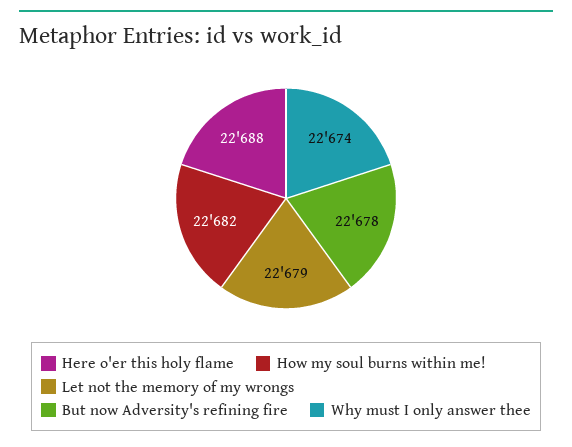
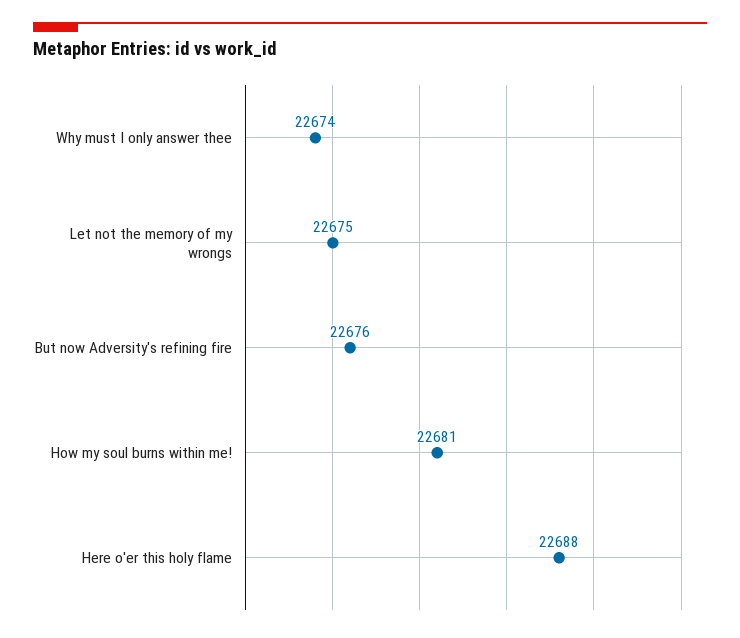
  {
    "Here o'er this holy flame": 22688,
-   "How my soul burns within me!": 22682,
+   "How my soul burns within me!": 22681,
-   "Let not the memory of my wrongs": 22679,
+   "Let not the memory of my wrongs": 22675,
-   "But now Adversity's refining fire": 22678,
+   "But now Adversity's refining fire": 22676,
    "Why must I only answer thee": 22674
  }

